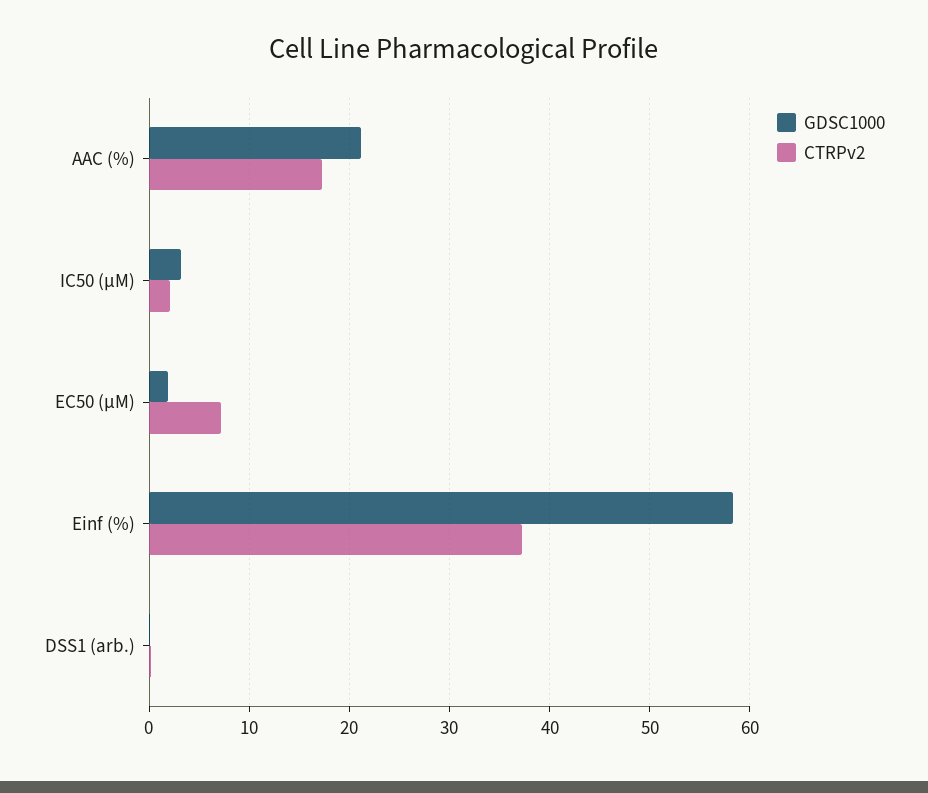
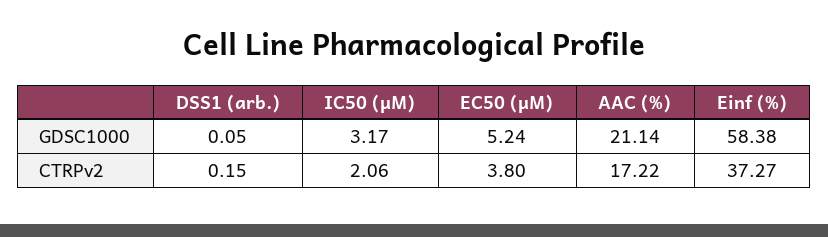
  {
    "GDSC1000": {
      "AAC (%)": 21.14,
      "IC50 (µM)": 3.17,
-     "EC50 (µM)": 2,
+     "EC50 (µM)": 5.24,
      "Einf (%)": 58.38,
      "DSS1 (arb.)": 0.05
    },
    "CTRPv2": {
      "AAC (%)": 17.22,
      "IC50 (µM)": 2.06,
-     "EC50 (µM)": 7,
+     "EC50 (µM)": 3.8,
      "Einf (%)": 37.27,
      "DSS1 (arb.)": 0.15
    }
  }

